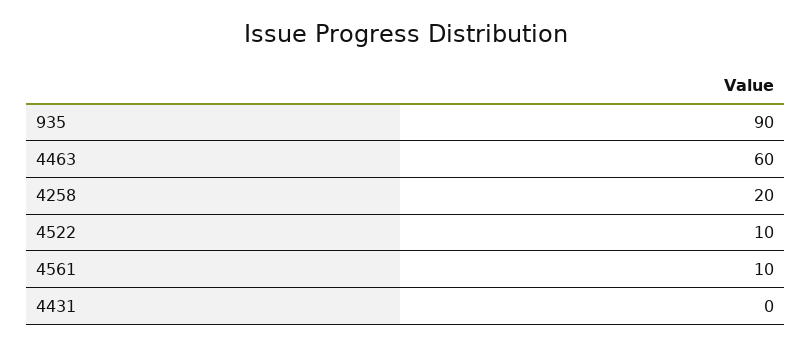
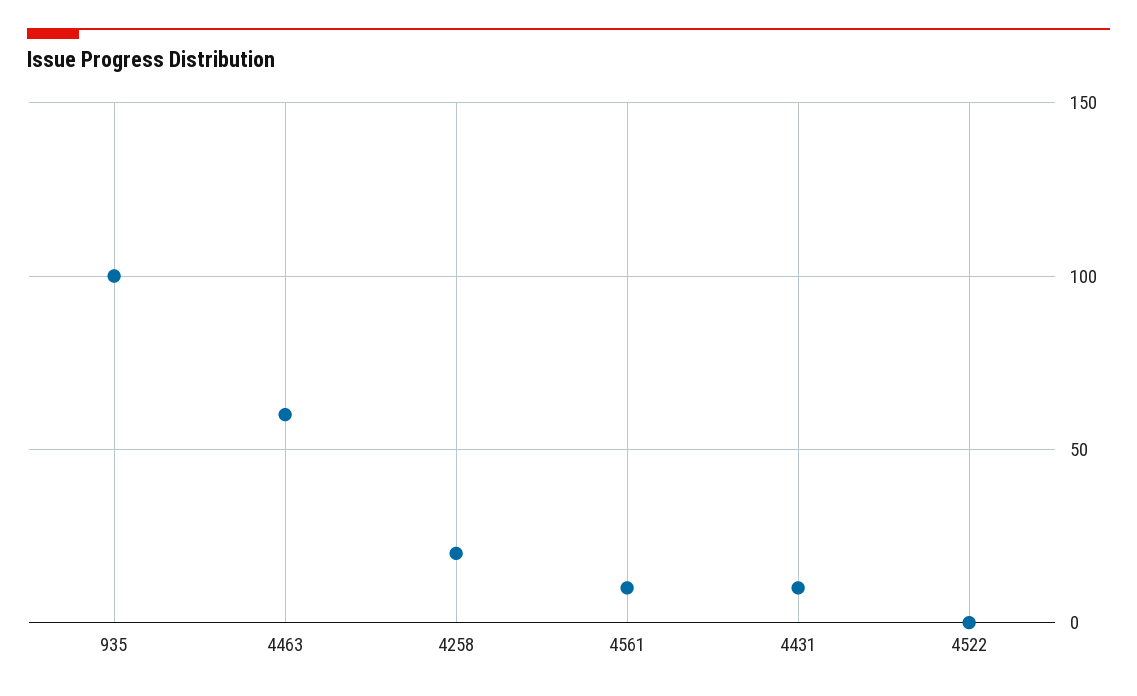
  {
-   "935": 90,
+   "935": 100,
    "4463": 60,
    "4258": 20,
-   "4522": 10,
+   "4522": 0,
    "4561": 10,
-   "4431": 0
+   "4431": 10
  }

